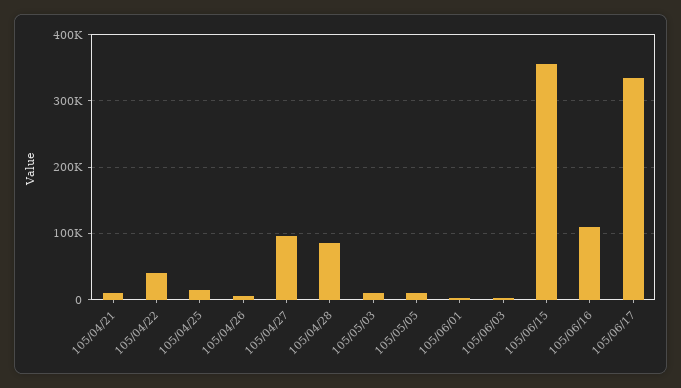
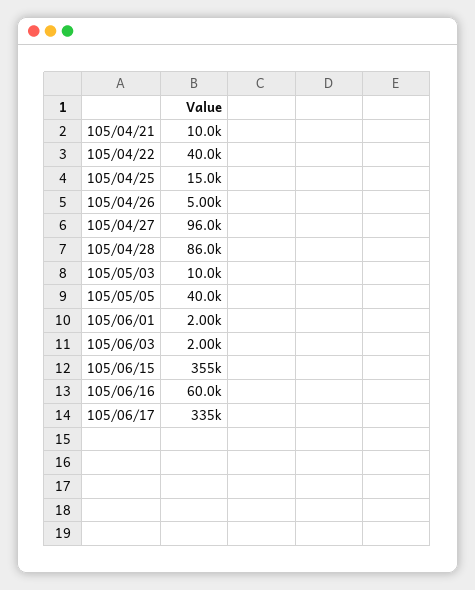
  {
    "105/04/21": 10000,
    "105/04/22": 40000,
    "105/04/25": 15000,
    "105/04/26": 5000,
    "105/04/27": 96000,
    "105/04/28": 86000,
    "105/05/03": 10000,
-   "105/05/05": 10000,
+   "105/05/05": 40000,
    "105/06/01": 2000,
    "105/06/03": 2000,
    "105/06/15": 355000,
-   "105/06/16": 110000,
+   "105/06/16": 60000,
    "105/06/17": 335000
  }

